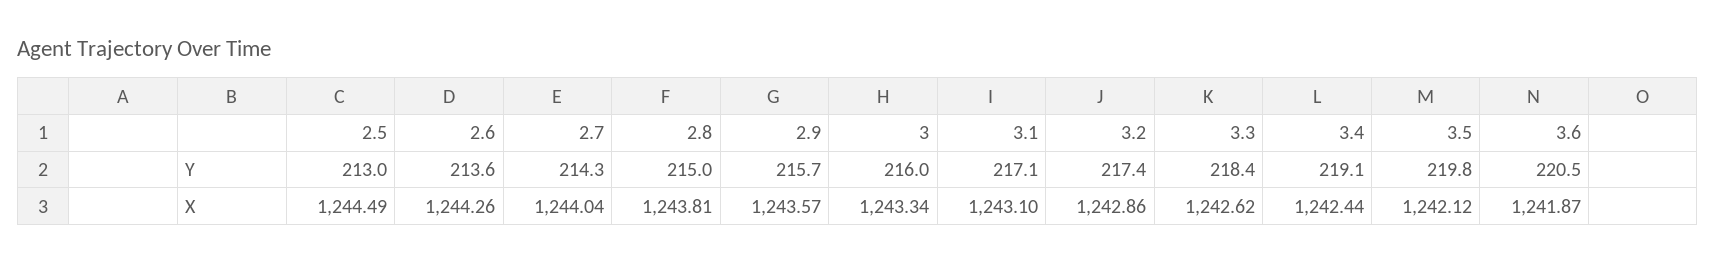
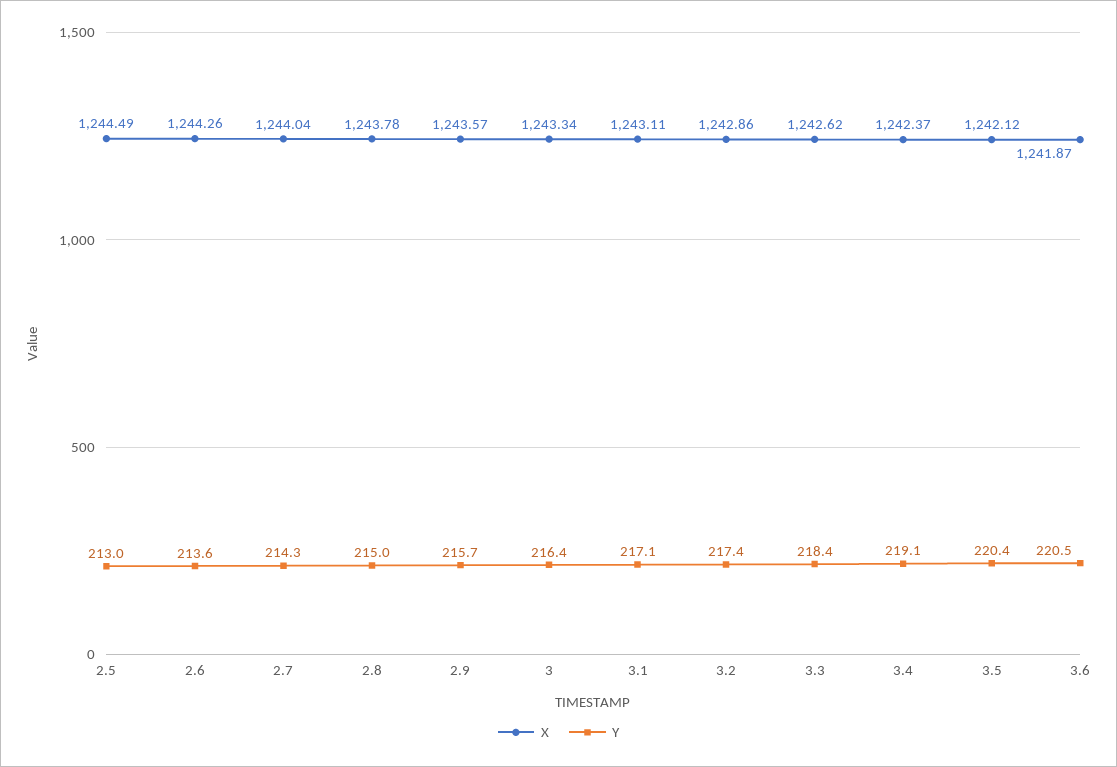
  {
    "Y": {
      "2.5": 213,
      "2.6": 213.6,
      "2.7": 214.3,
      "2.8": 215,
      "2.9": 215.7,
-     "3": 216,
+     "3": 216.4,
      "3.1": 217.1,
      "3.2": 217.4,
      "3.3": 218.4,
      "3.4": 219.1,
-     "3.5": 219.8,
+     "3.5": 220.4,
      "3.6": 220.5
    },
    "X": {
      "2.5": 1244.49,
      "2.6": 1244.26,
      "2.7": 1244.04,
-     "2.8": 1243.81,
+     "2.8": 1243.78,
      "2.9": 1243.57,
      "3": 1243.34,
-     "3.1": 1243.1,
+     "3.1": 1243.11,
      "3.2": 1242.86,
      "3.3": 1242.62,
-     "3.4": 1242.44,
+     "3.4": 1242.37,
      "3.5": 1242.12,
      "3.6": 1241.87
    }
  }

